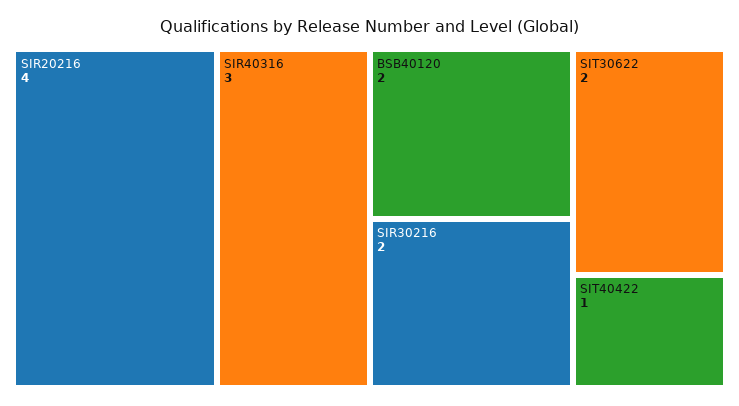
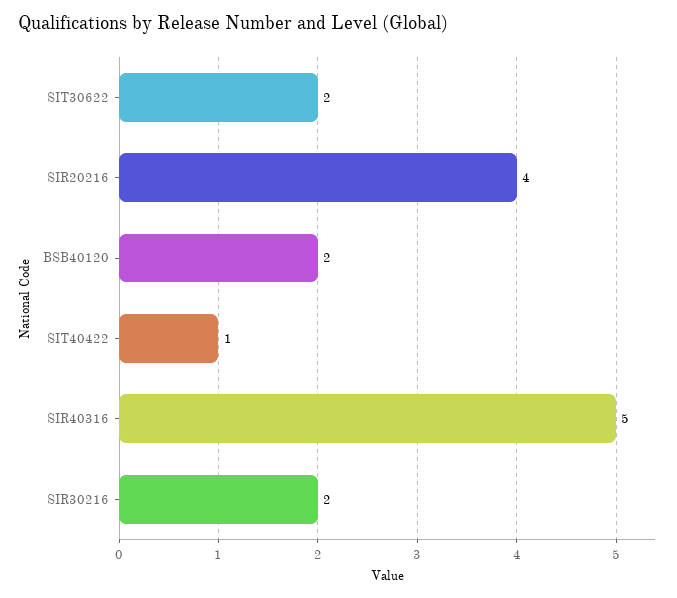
  {
    "SIR20216": 4,
-   "SIR40316": 3,
+   "SIR40316": 5,
    "BSB40120": 2,
    "SIR30216": 2,
    "SIT30622": 2,
    "SIT40422": 1
  }

